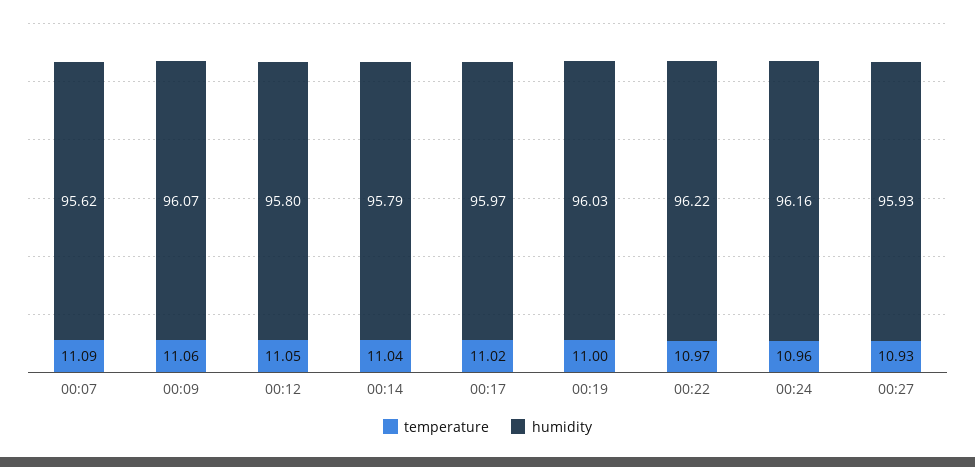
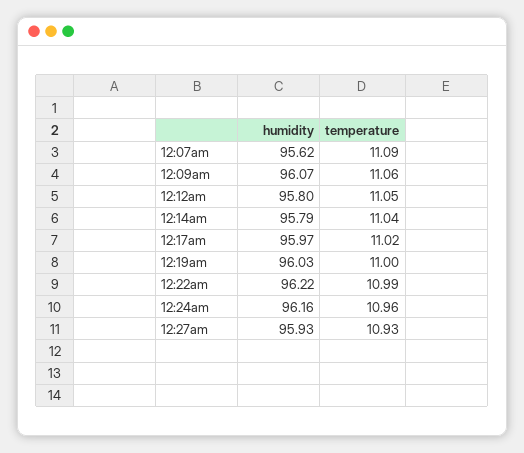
  {
    "temperature": {
      "00:07": 11.09,
      "00:09": 11.06,
      "00:12": 11.05,
      "00:14": 11.04,
      "00:17": 11.02,
      "00:19": 11,
-     "00:22": 10.97,
+     "00:22": 10.99,
      "00:24": 10.96,
      "00:27": 10.93
    },
    "humidity": {
      "00:07": 95.62,
      "00:09": 96.07,
      "00:12": 95.8,
      "00:14": 95.79,
      "00:17": 95.97,
      "00:19": 96.03,
      "00:22": 96.22,
      "00:24": 96.16,
      "00:27": 95.93
    }
  }

